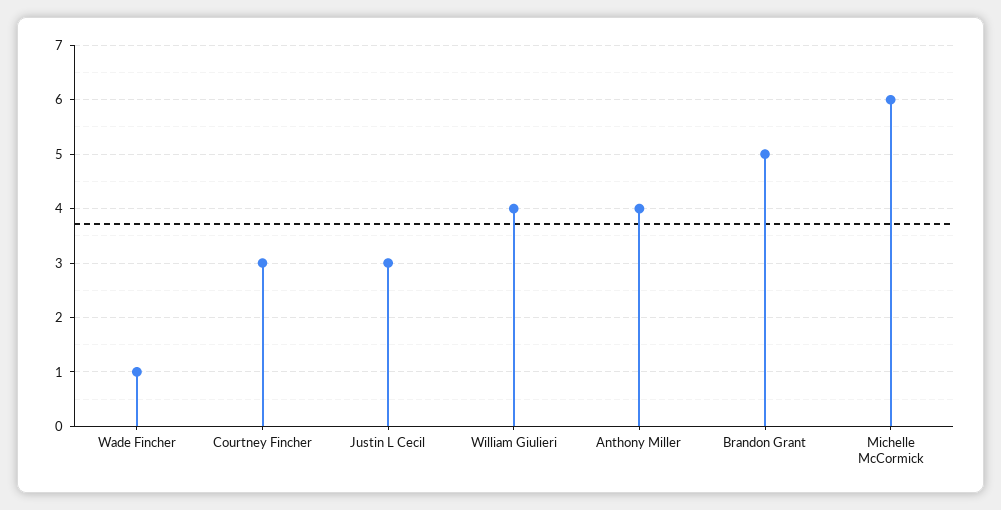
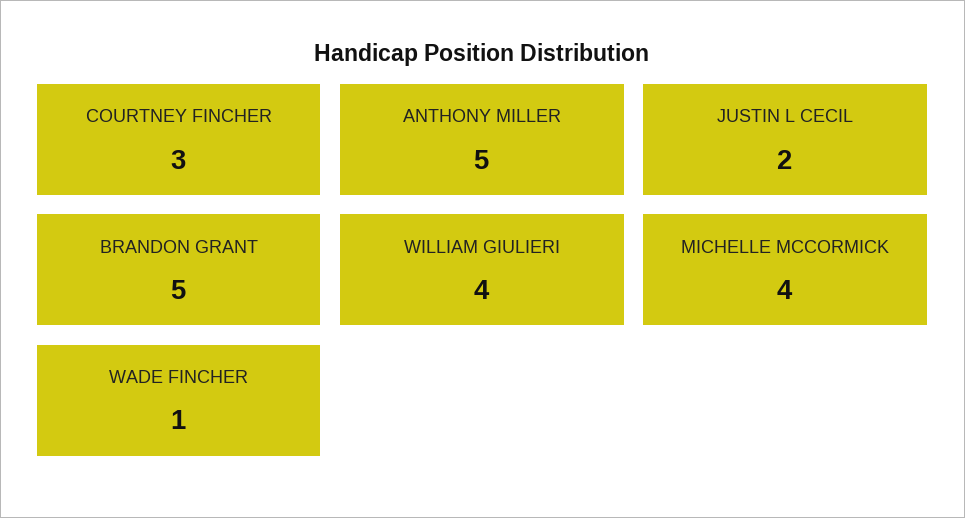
  {
    "Wade Fincher": 1,
    "Courtney Fincher": 3,
-   "Justin L Cecil": 3,
+   "Justin L Cecil": 2,
    "William Giulieri": 4,
-   "Anthony Miller": 4,
+   "Anthony Miller": 5,
    "Brandon Grant": 5,
-   "Michelle McCormick": 6
+   "Michelle McCormick": 4
  }

